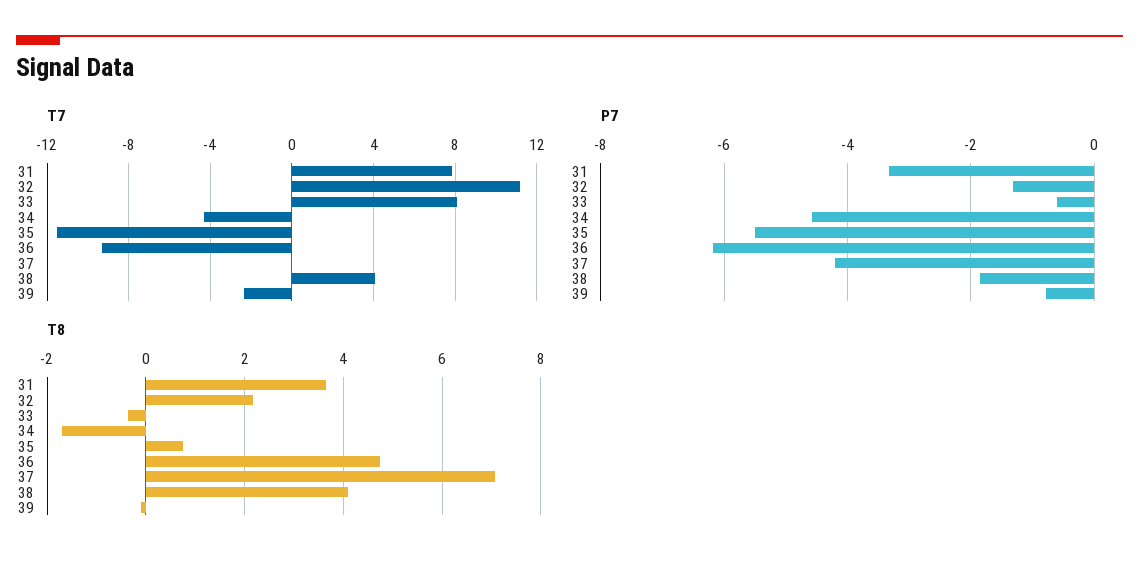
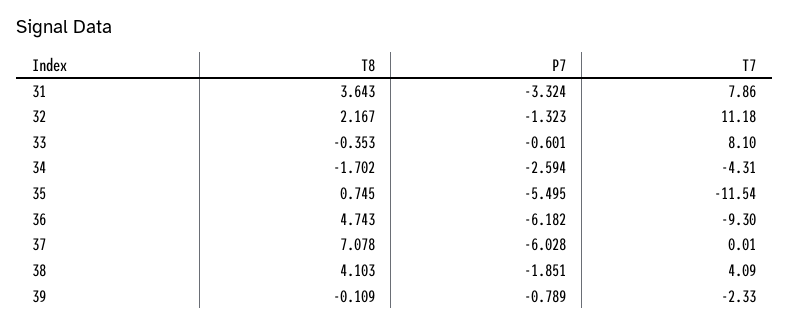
  {
    "T7": {
      "31": 7.86,
      "32": 11.18,
      "33": 8.1,
      "34": -4.31,
      "35": -11.54,
      "36": -9.3,
      "37": 0.01,
      "38": 4.09,
      "39": -2.33
    },
    "P7": {
      "31": -3.324,
      "32": -1.323,
      "33": -0.601,
-     "34": -4.6,
+     "34": -2.594,
      "35": -5.495,
      "36": -6.182,
-     "37": -4.2,
+     "37": -6.028,
      "38": -1.851,
      "39": -0.789
    },
    "T8": {
      "31": 3.643,
      "32": 2.167,
      "33": -0.353,
      "34": -1.702,
      "35": 0.745,
      "36": 4.743,
      "37": 7.078,
      "38": 4.103,
      "39": -0.109
    }
  }

